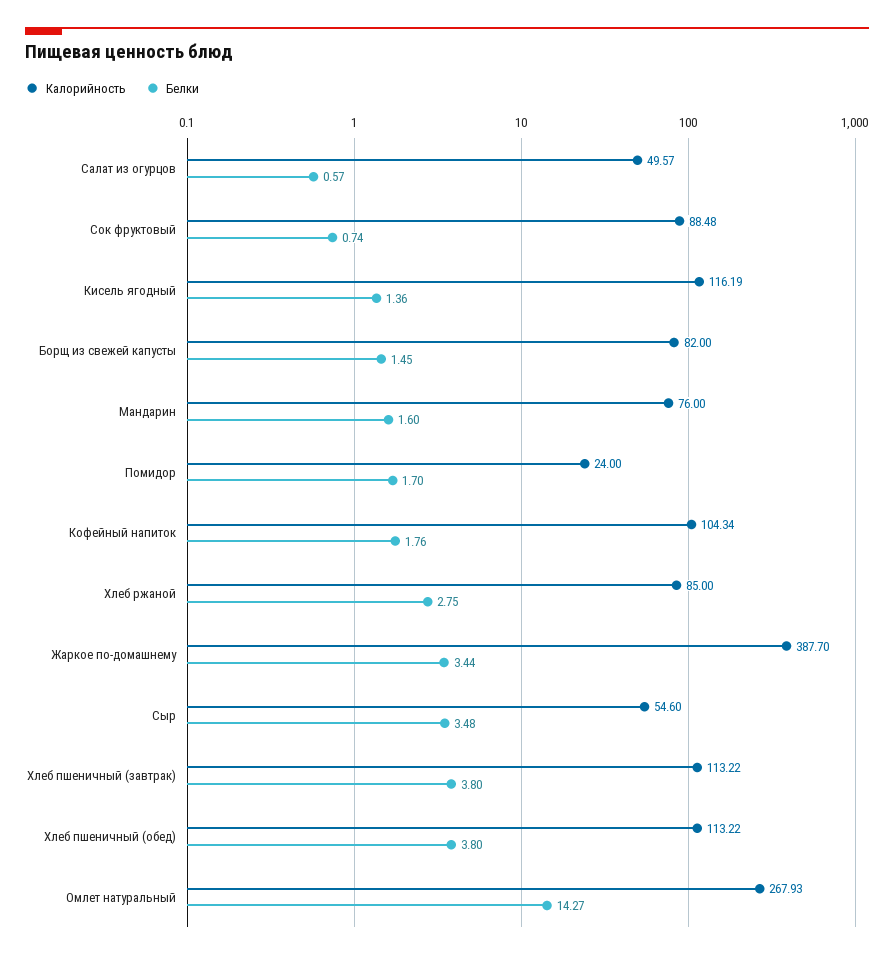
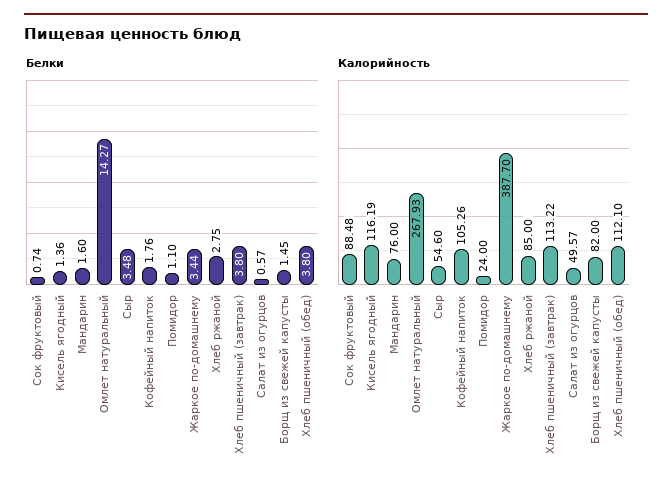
  {
    "Калорийность": {
      "Салат из огурцов": 49.57,
      "Сок фруктовый": 88.48,
      "Кисель ягодный": 116.19,
      "Борщ из свежей капусты": 82,
      "Мандарин": 76,
      "Помидор": 24,
-     "Кофейный напиток": 104.34,
+     "Кофейный напиток": 105.26,
      "Хлеб ржаной": 85,
      "Жаркое по-домашнему": 387.7,
      "Сыр": 54.6,
      "Хлеб пшеничный (завтрак)": 113.22,
-     "Хлеб пшеничный (обед)": 113.22,
+     "Хлеб пшеничный (обед)": 112.1,
      "Омлет натуральный": 267.93
    },
    "Белки": {
      "Салат из огурцов": 0.57,
      "Сок фруктовый": 0.74,
      "Кисель ягодный": 1.36,
      "Борщ из свежей капусты": 1.45,
      "Мандарин": 1.6,
-     "Помидор": 1.7,
+     "Помидор": 1.1,
      "Кофейный напиток": 1.76,
      "Хлеб ржаной": 2.75,
      "Жаркое по-домашнему": 3.44,
      "Сыр": 3.48,
      "Хлеб пшеничный (завтрак)": 3.8,
      "Хлеб пшеничный (обед)": 3.8,
      "Омлет натуральный": 14.27
    }
  }

